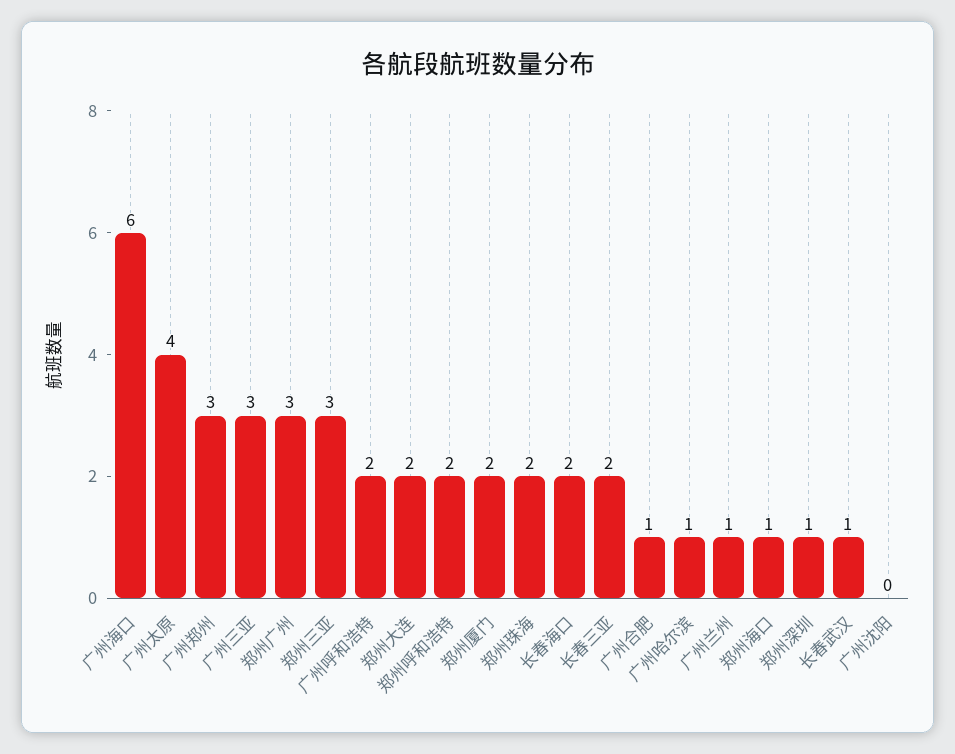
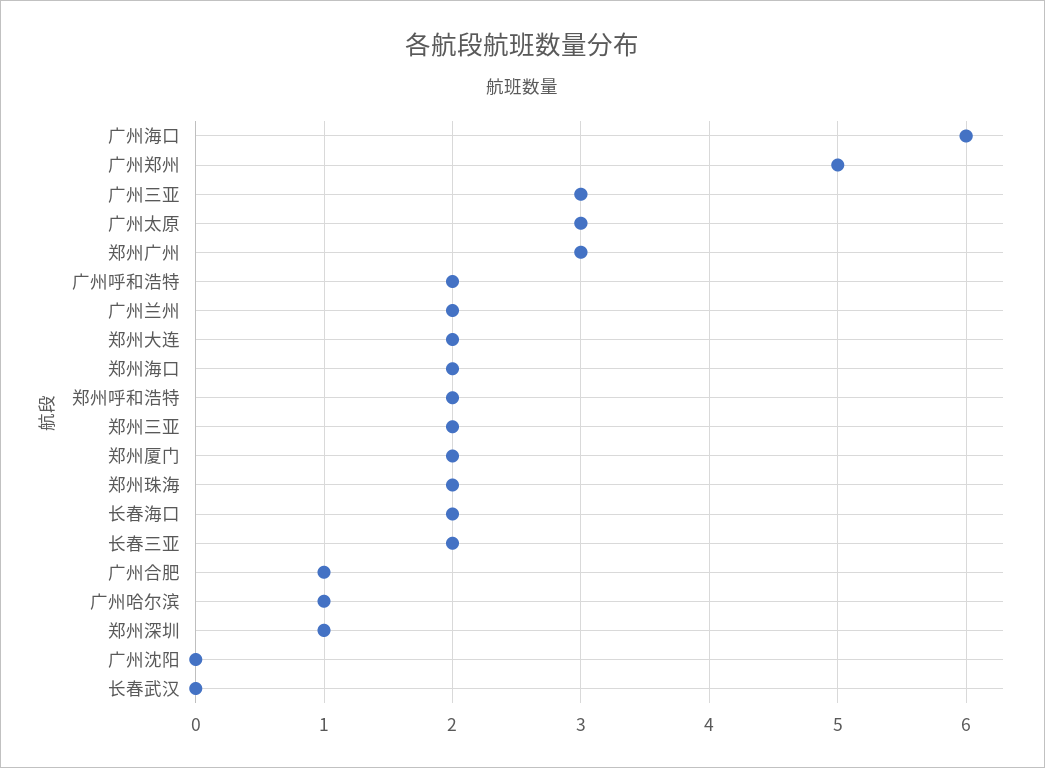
  {
    "广州海口": 6,
-   "广州太原": 4,
+   "广州太原": 3,
-   "广州郑州": 3,
+   "广州郑州": 5,
    "广州三亚": 3,
    "郑州广州": 3,
-   "郑州三亚": 3,
+   "郑州三亚": 2,
    "广州呼和浩特": 2,
    "郑州大连": 2,
    "郑州呼和浩特": 2,
    "郑州厦门": 2,
    "郑州珠海": 2,
    "长春海口": 2,
    "长春三亚": 2,
    "广州合肥": 1,
    "广州哈尔滨": 1,
-   "广州兰州": 1,
+   "广州兰州": 2,
-   "郑州海口": 1,
+   "郑州海口": 2,
    "郑州深圳": 1,
-   "长春武汉": 1,
+   "长春武汉": 0,
    "广州沈阳": 0
  }

